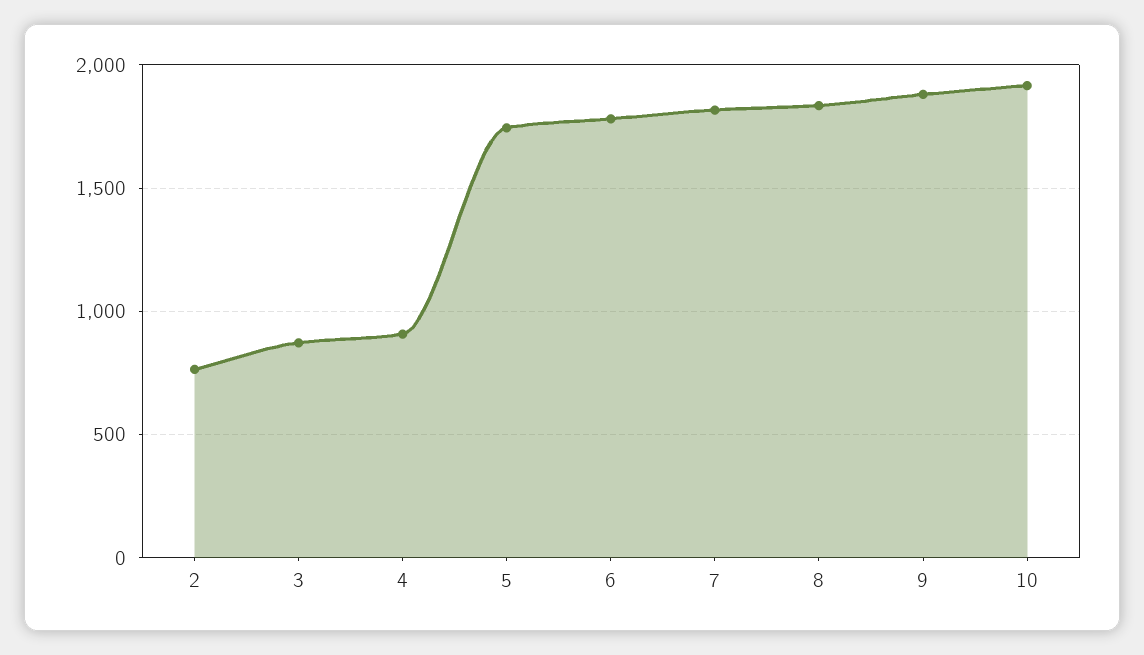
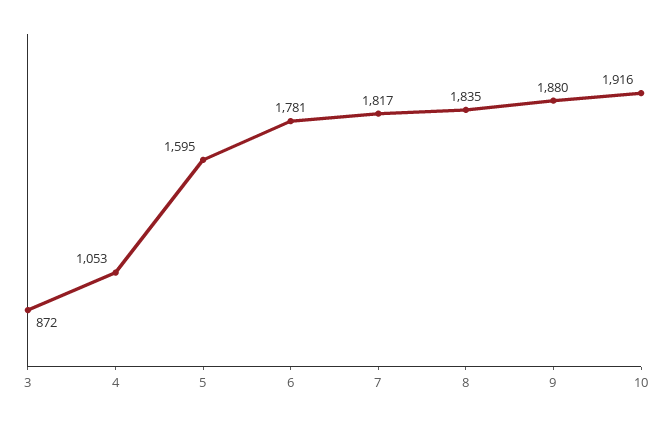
  {
-   "2": 750,
    "3": 872,
-   "4": 900,
+   "4": 1053,
-   "5": 1750,
+   "5": 1595,
    "6": 1781,
    "7": 1817,
    "8": 1835,
    "9": 1880,
    "10": 1916
  }

